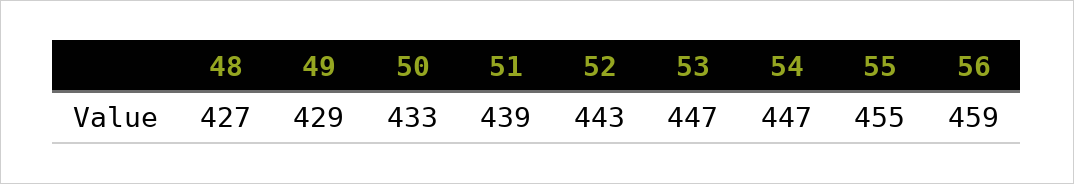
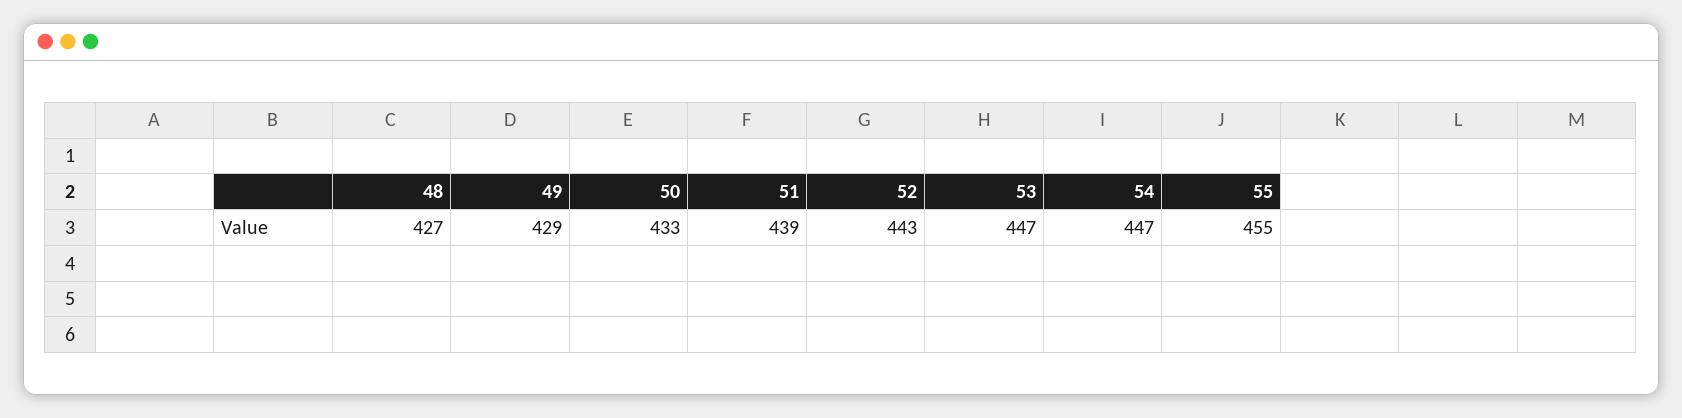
  {
    "48": 427,
    "49": 429,
    "50": 433,
    "51": 439,
    "52": 443,
    "53": 447,
    "54": 447,
-   "55": 455,
+   "55": 455
-   "56": 459
  }

